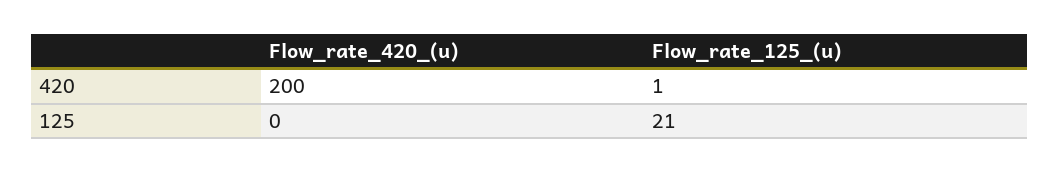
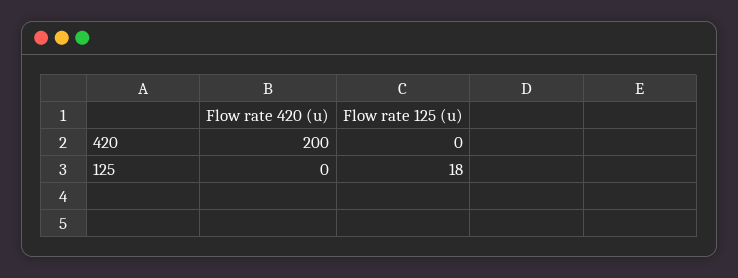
  {
    "Flow_rate_420_(u)": {
      "420": 200,
      "125": 0
    },
    "Flow_rate_125_(u)": {
-     "420": 1,
+     "420": 0,
-     "125": 21
+     "125": 18
    }
  }

